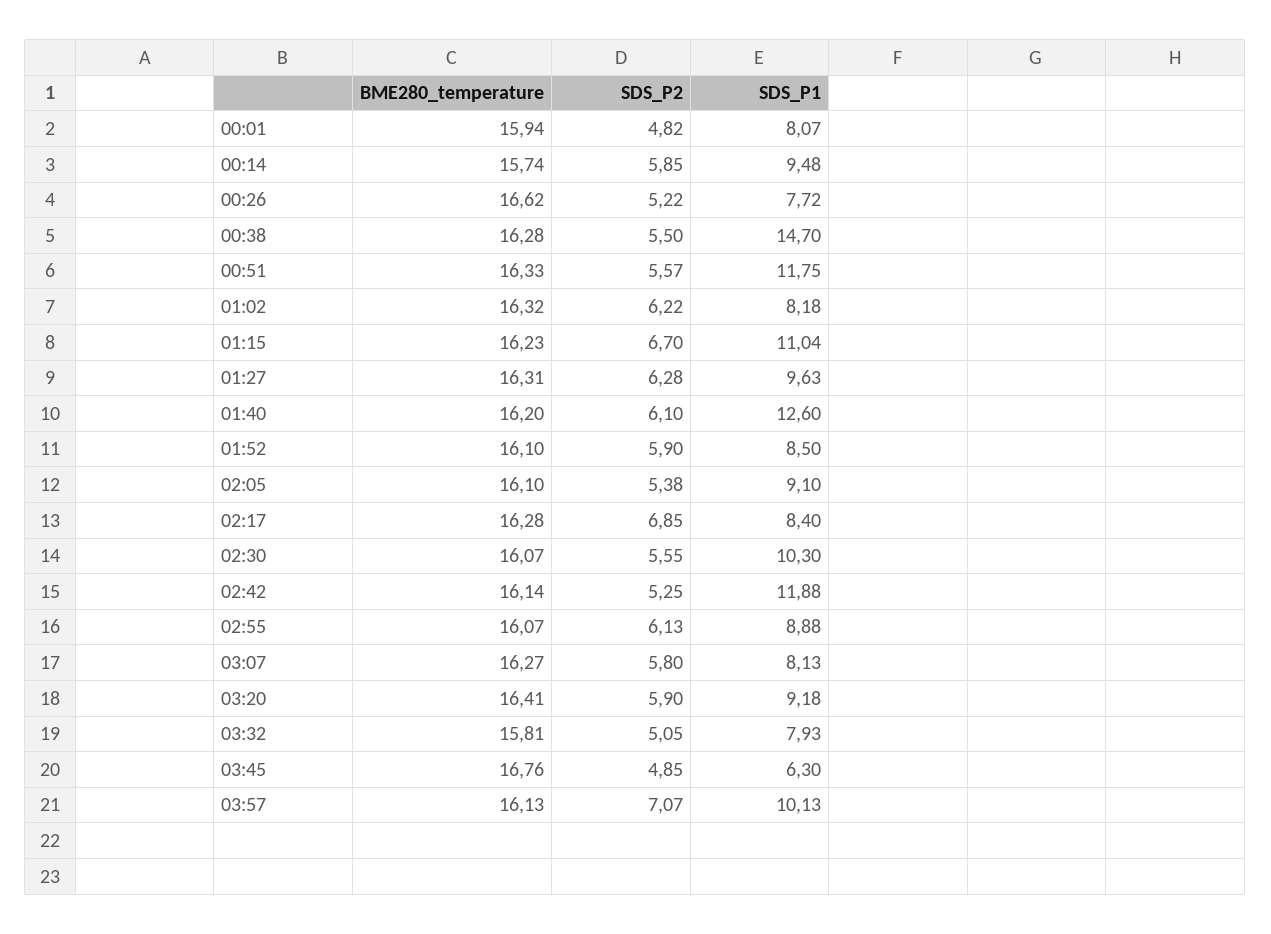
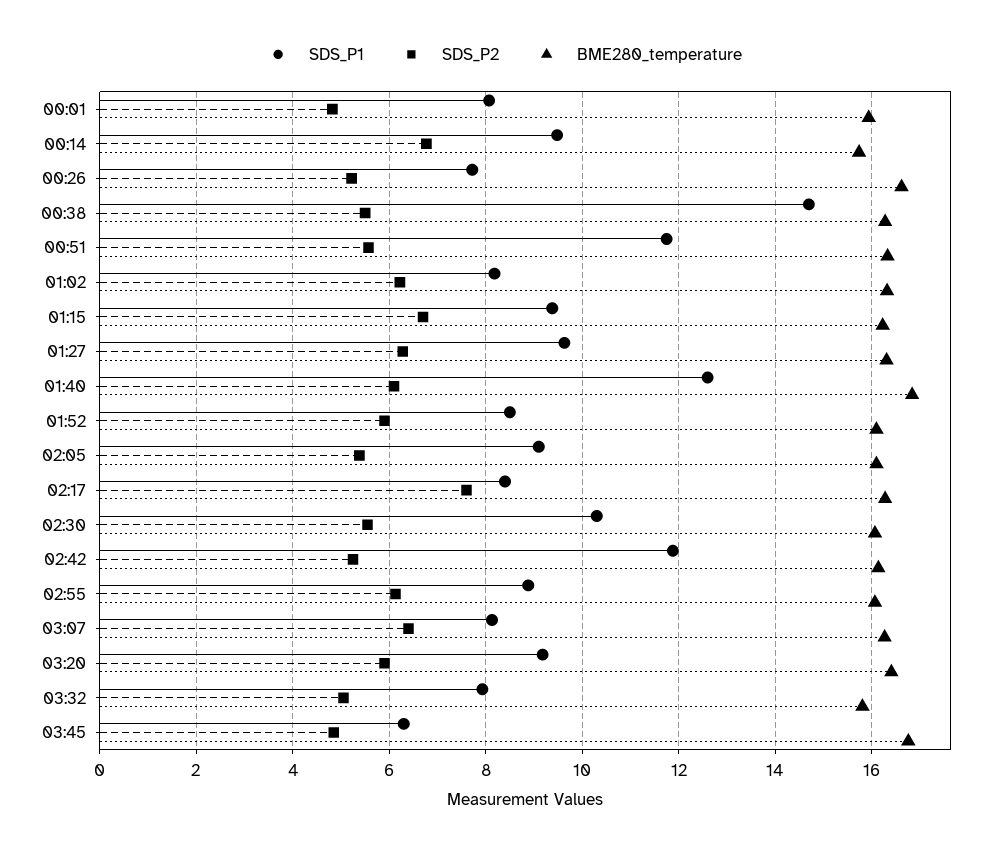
  {
    "BME280_temperature": {
      "00:01": 15.94,
      "00:14": 15.74,
      "00:26": 16.62,
      "00:38": 16.28,
      "00:51": 16.33,
      "01:02": 16.32,
      "01:15": 16.23,
      "01:27": 16.31,
-     "01:40": 16.2,
+     "01:40": 16.8,
      "01:52": 16.1,
      "02:05": 16.1,
      "02:17": 16.28,
      "02:30": 16.07,
      "02:42": 16.14,
      "02:55": 16.07,
      "03:07": 16.27,
      "03:20": 16.41,
      "03:32": 15.81,
-     "03:45": 16.76,
+     "03:45": 16.76
-     "03:57": 16.13
    },
    "SDS_P2": {
      "00:01": 4.82,
-     "00:14": 5.85,
+     "00:14": 6.8,
      "00:26": 5.22,
      "00:38": 5.5,
      "00:51": 5.57,
      "01:02": 6.22,
      "01:15": 6.7,
      "01:27": 6.28,
      "01:40": 6.1,
      "01:52": 5.9,
      "02:05": 5.38,
-     "02:17": 6.85,
+     "02:17": 7.6,
      "02:30": 5.55,
      "02:42": 5.25,
      "02:55": 6.13,
-     "03:07": 5.8,
+     "03:07": 6.4,
      "03:20": 5.9,
      "03:32": 5.05,
-     "03:45": 4.85,
+     "03:45": 4.85
-     "03:57": 7.07
    },
    "SDS_P1": {
      "00:01": 8.07,
      "00:14": 9.48,
      "00:26": 7.72,
      "00:38": 14.7,
      "00:51": 11.75,
      "01:02": 8.18,
-     "01:15": 11.04,
+     "01:15": 9.4,
      "01:27": 9.63,
      "01:40": 12.6,
      "01:52": 8.5,
      "02:05": 9.1,
      "02:17": 8.4,
      "02:30": 10.3,
      "02:42": 11.88,
      "02:55": 8.88,
      "03:07": 8.13,
      "03:20": 9.18,
      "03:32": 7.93,
-     "03:45": 6.3,
+     "03:45": 6.3
-     "03:57": 10.13
    }
  }

